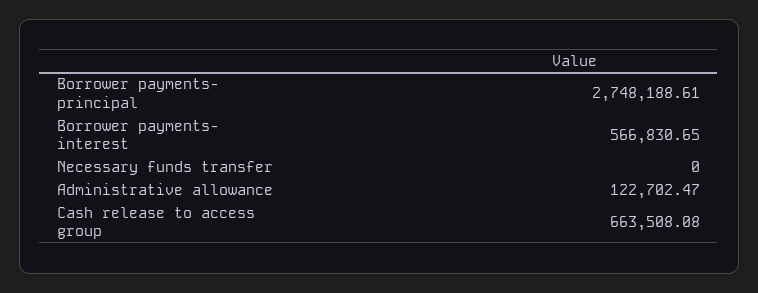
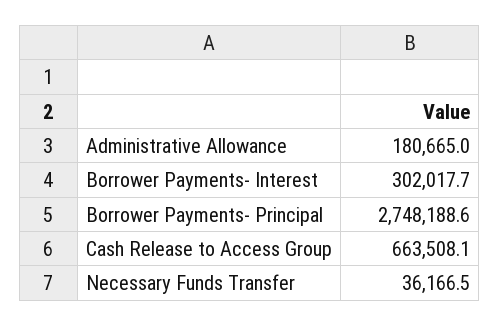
  {
    "Borrower payments- principal": 2748188.61,
-   "Borrower payments- interest": 566830.65,
+   "Borrower payments- interest": 302017.7,
-   "Necessary funds transfer": 0,
+   "Necessary funds transfer": 36166.5,
-   "Administrative allowance": 122702.47,
+   "Administrative allowance": 180665,
    "Cash release to access group": 663508.08
  }

